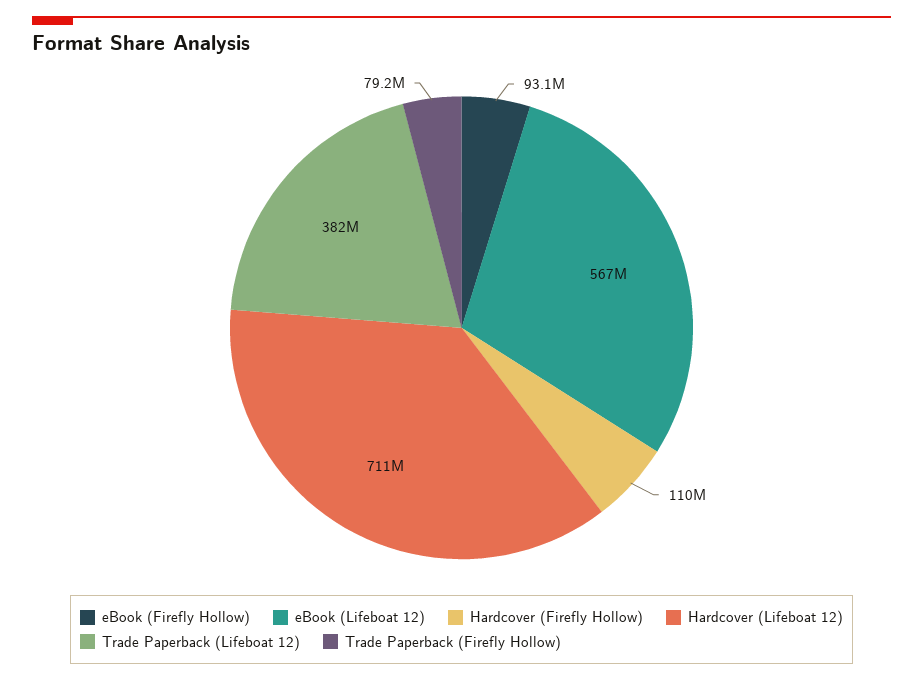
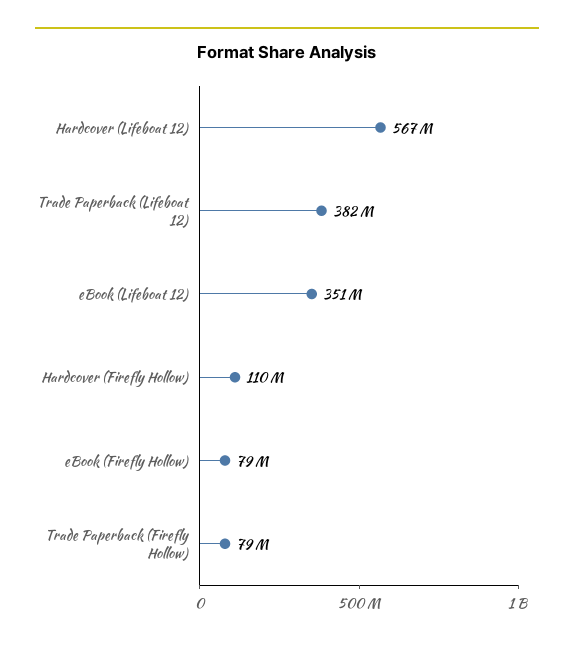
  {
-   "eBook (Firefly Hollow)": 93100000,
+   "eBook (Firefly Hollow)": 79000000,
-   "eBook (Lifeboat 12)": 567000000,
+   "eBook (Lifeboat 12)": 351000000,
    "Hardcover (Firefly Hollow)": 110000000,
-   "Hardcover (Lifeboat 12)": 711000000,
+   "Hardcover (Lifeboat 12)": 567000000,
    "Trade Paperback (Lifeboat 12)": 382000000,
    "Trade Paperback (Firefly Hollow)": 79200000
  }

